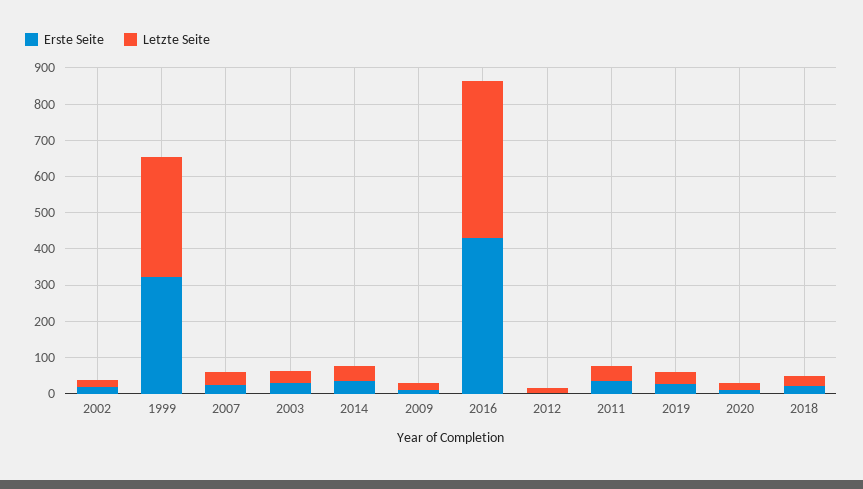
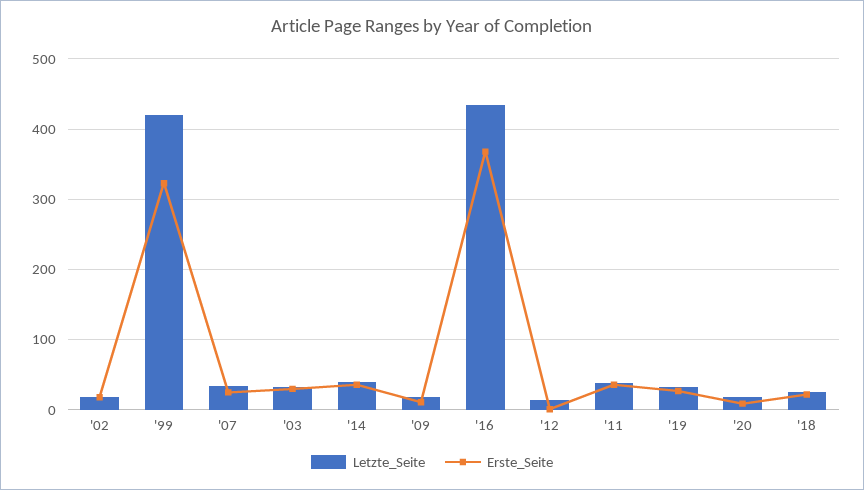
  {
    "Erste Seite": {
      "2002": 20,
      "1999": 320,
      "2007": 30,
      "2003": 30,
      "2014": 40,
      "2009": 10,
-     "2016": 425,
+     "2016": 370,
      "2012": 0,
      "2011": 40,
      "2019": 30,
      "2020": 10,
      "2018": 20
    },
    "Letzte Seite": {
      "2002": 20,
-     "1999": 325,
+     "1999": 420,
      "2007": 30,
      "2003": 30,
      "2014": 40,
      "2009": 20,
      "2016": 430,
      "2012": 10,
      "2011": 40,
      "2019": 30,
      "2020": 20,
      "2018": 30
    }
  }

